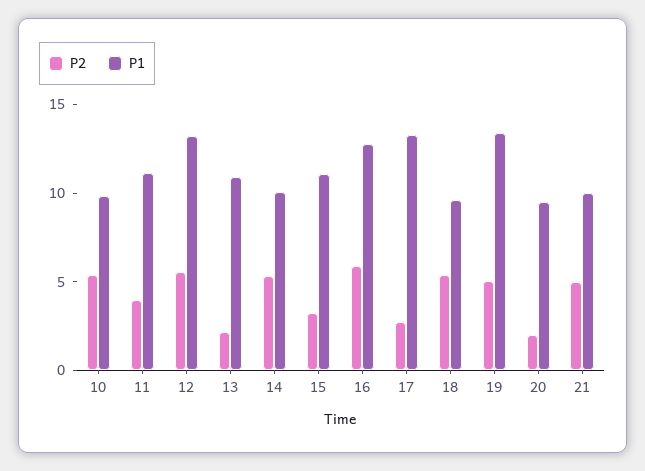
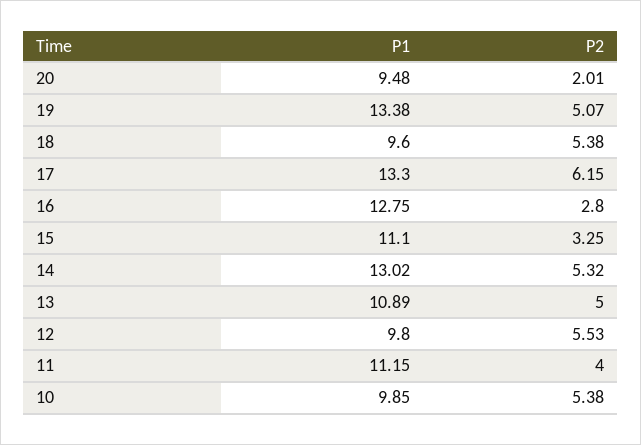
  {
    "P2": {
      "10": 5.38,
      "11": 4,
      "12": 5.53,
-     "13": 2,
+     "13": 5,
      "14": 5.32,
      "15": 3.25,
-     "16": 6,
+     "16": 2.8,
-     "17": 3,
+     "17": 6.15,
      "18": 5.38,
      "19": 5.07,
-     "20": 2.01,
+     "20": 2.01
-     "21": 5
    },
    "P1": {
      "10": 9.85,
      "11": 11.15,
-     "12": 13,
+     "12": 9.8,
      "13": 10.89,
-     "14": 10,
+     "14": 13.02,
      "15": 11.1,
      "16": 12.75,
      "17": 13.3,
      "18": 9.6,
      "19": 13.38,
-     "20": 9.48,
+     "20": 9.48
-     "21": 10
    }
  }

